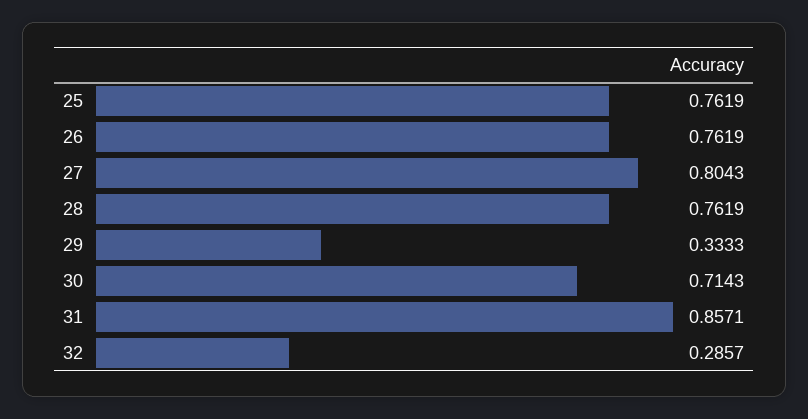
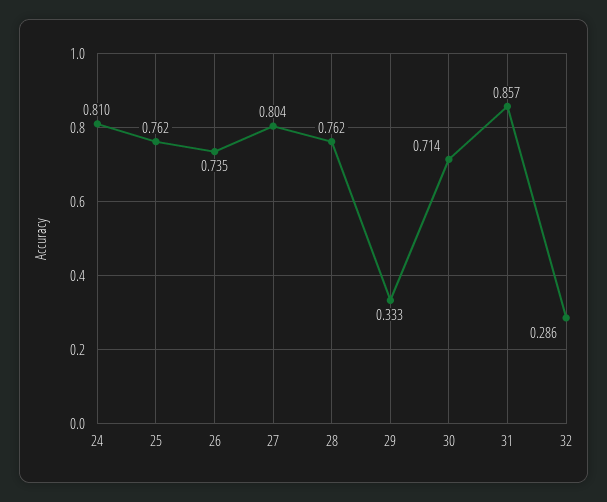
  {
    "25": 0.7619,
-   "26": 0.7619,
+   "26": 0.735,
    "27": 0.8043,
    "28": 0.7619,
    "29": 0.3333,
    "30": 0.7143,
    "31": 0.8571,
-   "32": 0.2857
+   "32": 0.2857,
+   "24": 0.81
  }

